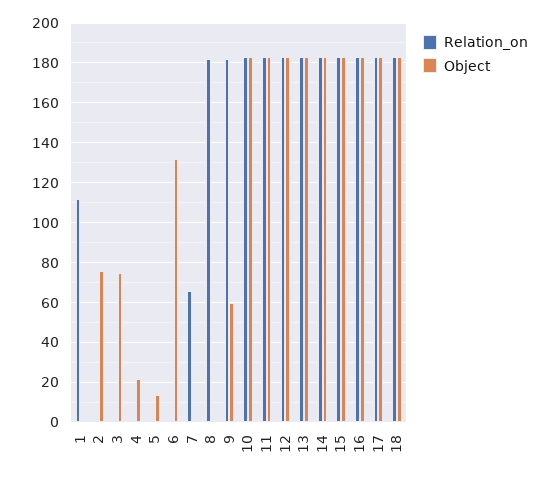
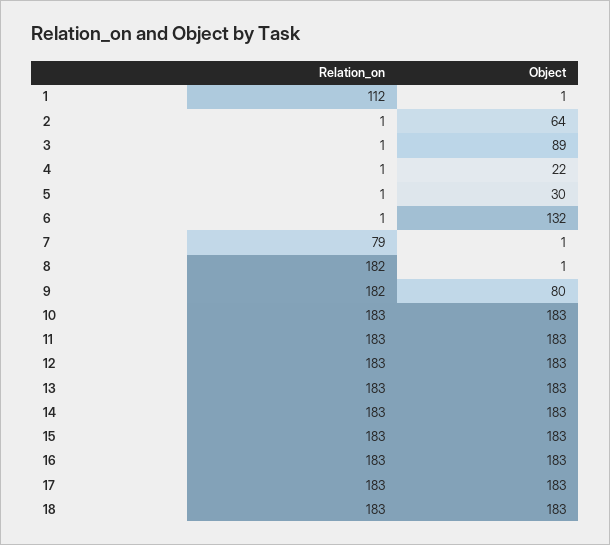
  {
    "Relation_on": {
      "1": 112,
      "2": 1,
      "3": 1,
      "4": 1,
      "5": 1,
      "6": 1,
-     "7": 65,
+     "7": 79,
      "8": 182,
      "9": 182,
      "10": 183,
      "11": 183,
      "12": 183,
      "13": 183,
      "14": 183,
      "15": 183,
      "16": 183,
      "17": 183,
      "18": 183
    },
    "Object": {
      "1": 1,
-     "2": 75,
+     "2": 64,
-     "3": 75,
+     "3": 89,
      "4": 22,
-     "5": 15,
+     "5": 30,
      "6": 132,
      "7": 1,
      "8": 1,
-     "9": 60,
+     "9": 80,
      "10": 183,
      "11": 183,
      "12": 183,
      "13": 183,
      "14": 183,
      "15": 183,
      "16": 183,
      "17": 183,
      "18": 183
    }
  }

